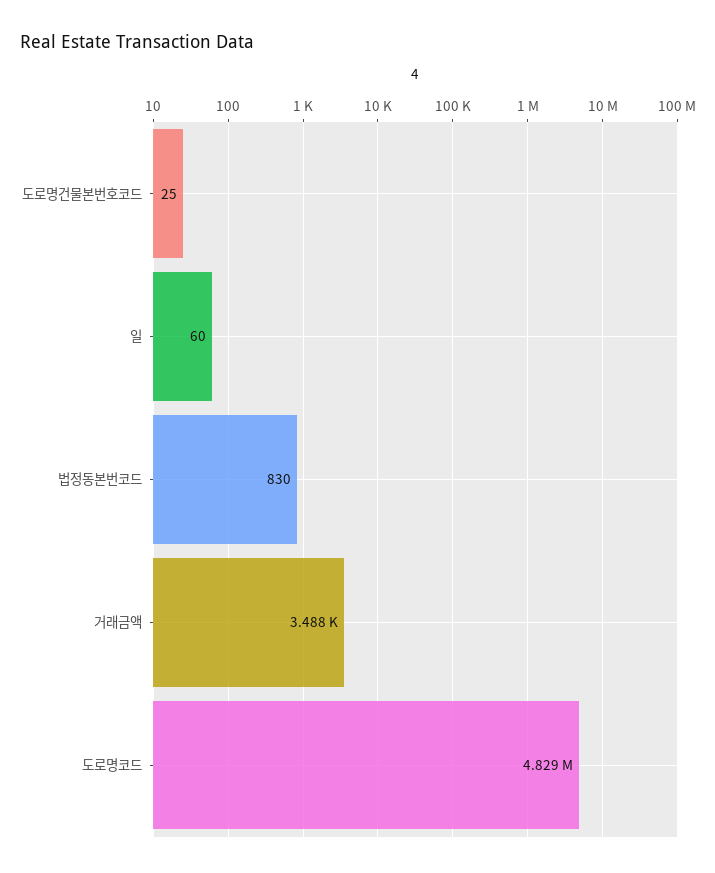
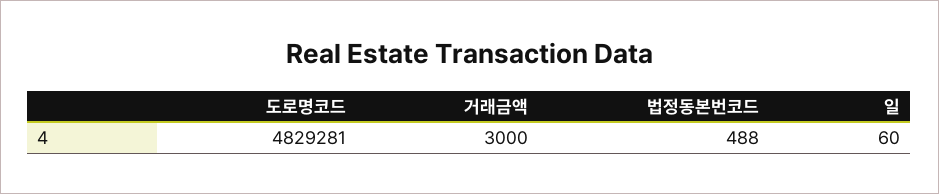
  {
-   "도로명건물본번호코드": 25,
    "일": 60,
-   "법정동본번코드": 830,
+   "법정동본번코드": 488,
-   "거래금액": 3488,
+   "거래금액": 3000,
    "도로명코드": 4829281
  }

